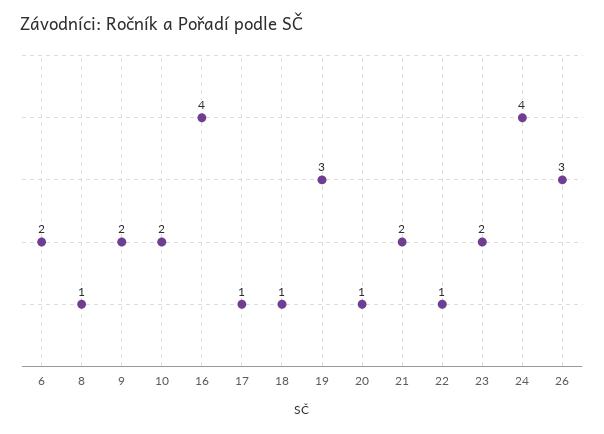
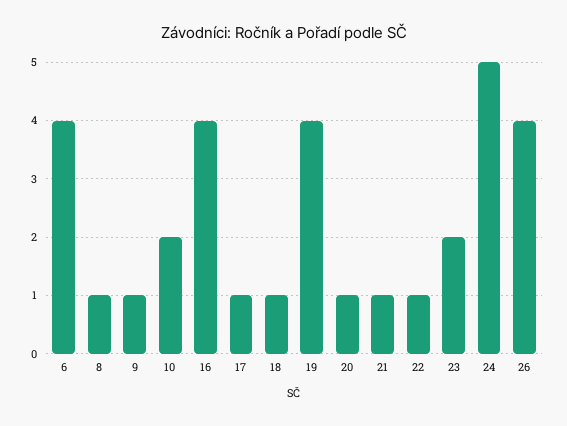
  {
-   "6": 2,
+   "6": 4,
    "8": 1,
-   "9": 2,
+   "9": 1,
    "10": 2,
    "16": 4,
    "17": 1,
    "18": 1,
-   "19": 3,
+   "19": 4,
    "20": 1,
-   "21": 2,
+   "21": 1,
    "22": 1,
    "23": 2,
-   "24": 4,
+   "24": 5,
-   "26": 3
+   "26": 4
  }

